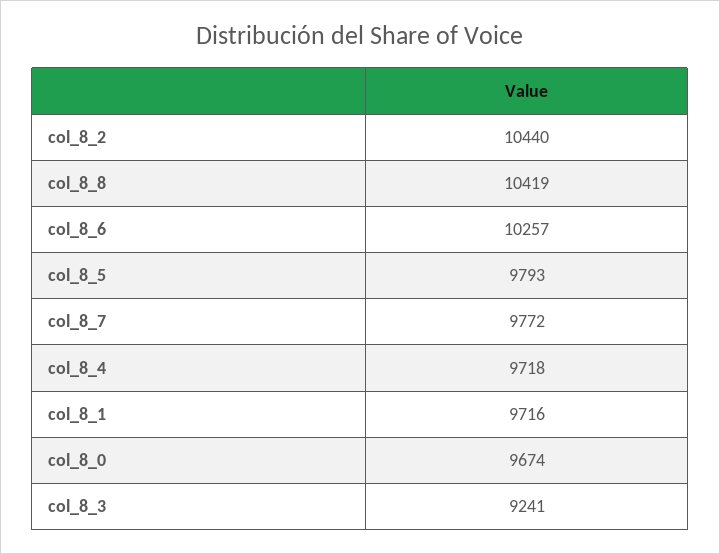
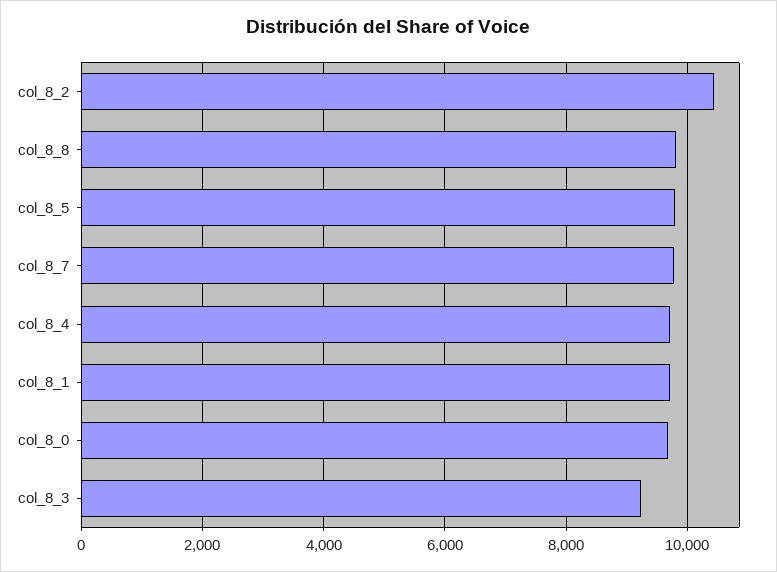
  {
    "col_8_2": 10440,
-   "col_8_8": 10419,
+   "col_8_8": 9800,
-   "col_8_6": 10257,
    "col_8_5": 9793,
    "col_8_7": 9772,
    "col_8_4": 9718,
    "col_8_1": 9716,
    "col_8_0": 9674,
    "col_8_3": 9241
  }

